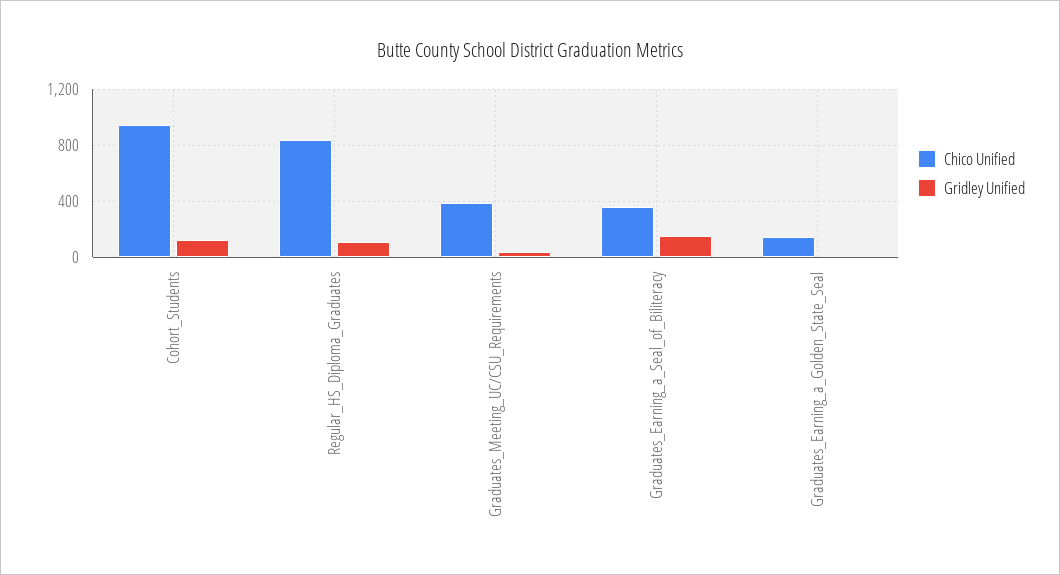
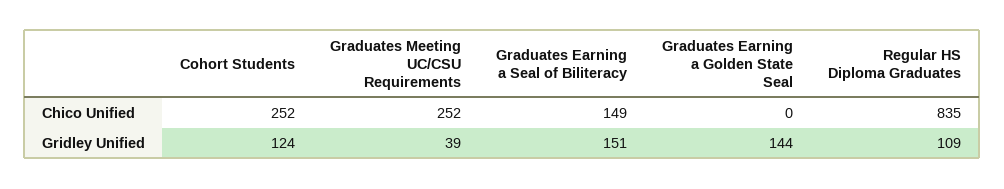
  {
    "Chico Unified": {
-     "Cohort_Students": 950,
+     "Cohort_Students": 252,
      "Regular_HS_Diploma_Graduates": 835,
-     "Graduates_Meeting_UC/CSU_Requirements": 400,
+     "Graduates_Meeting_UC/CSU_Requirements": 252,
-     "Graduates_Earning_a_Seal_of_Biliteracy": 350,
+     "Graduates_Earning_a_Seal_of_Biliteracy": 149,
-     "Graduates_Earning_a_Golden_State_Seal": 150
+     "Graduates_Earning_a_Golden_State_Seal": 0
    },
    "Gridley Unified": {
      "Cohort_Students": 124,
      "Regular_HS_Diploma_Graduates": 109,
      "Graduates_Meeting_UC/CSU_Requirements": 39,
      "Graduates_Earning_a_Seal_of_Biliteracy": 151,
-     "Graduates_Earning_a_Golden_State_Seal": 0
+     "Graduates_Earning_a_Golden_State_Seal": 144
    }
  }

